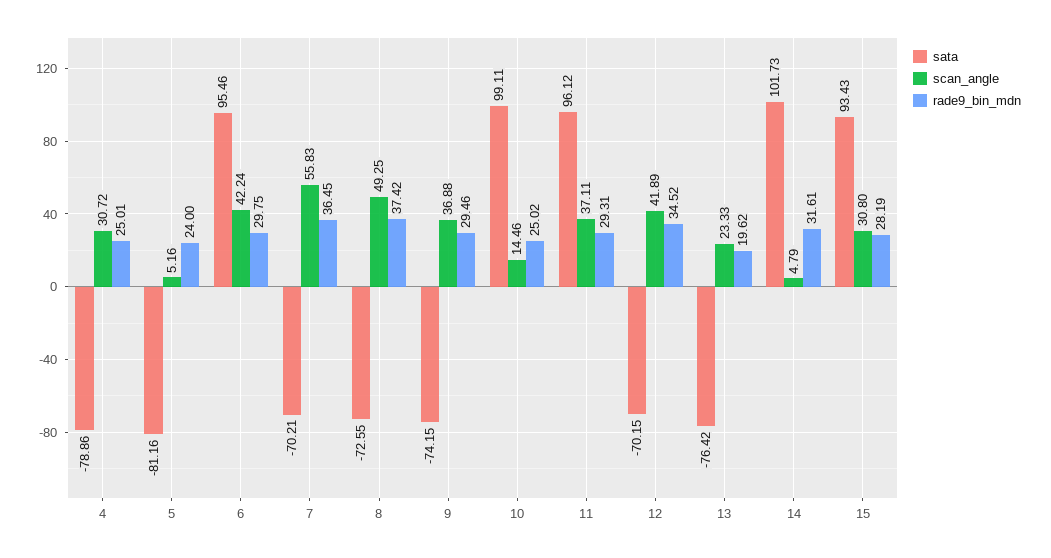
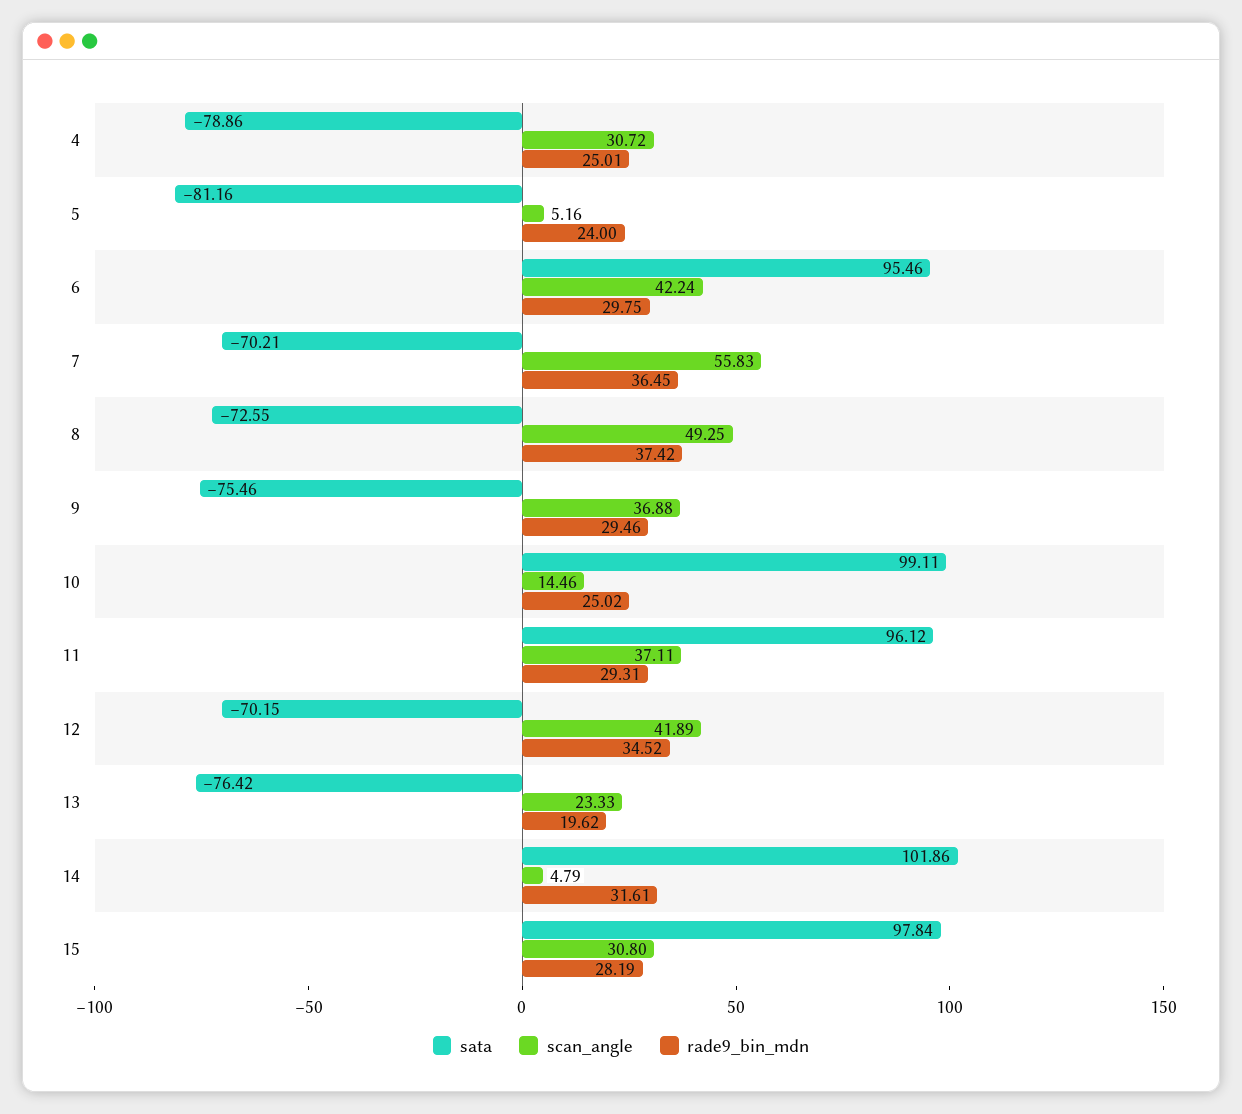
  {
    "sata": {
      "4": -78.86,
      "5": -81.16,
      "6": 95.46,
      "7": -70.21,
      "8": -72.55,
-     "9": -74.15,
+     "9": -75.46,
      "10": 99.11,
      "11": 96.12,
      "12": -70.15,
      "13": -76.42,
-     "14": 101.73,
+     "14": 101.86,
-     "15": 93.43
+     "15": 97.84
    },
    "scan_angle": {
      "4": 30.72,
      "5": 5.16,
      "6": 42.24,
      "7": 55.83,
      "8": 49.25,
      "9": 36.88,
      "10": 14.46,
      "11": 37.11,
      "12": 41.89,
      "13": 23.33,
      "14": 4.79,
      "15": 30.8
    },
    "rade9_bin_mdn": {
      "4": 25.01,
      "5": 24,
      "6": 29.75,
      "7": 36.45,
      "8": 37.42,
      "9": 29.46,
      "10": 25.02,
      "11": 29.31,
      "12": 34.52,
      "13": 19.62,
      "14": 31.61,
      "15": 28.19
    }
  }

